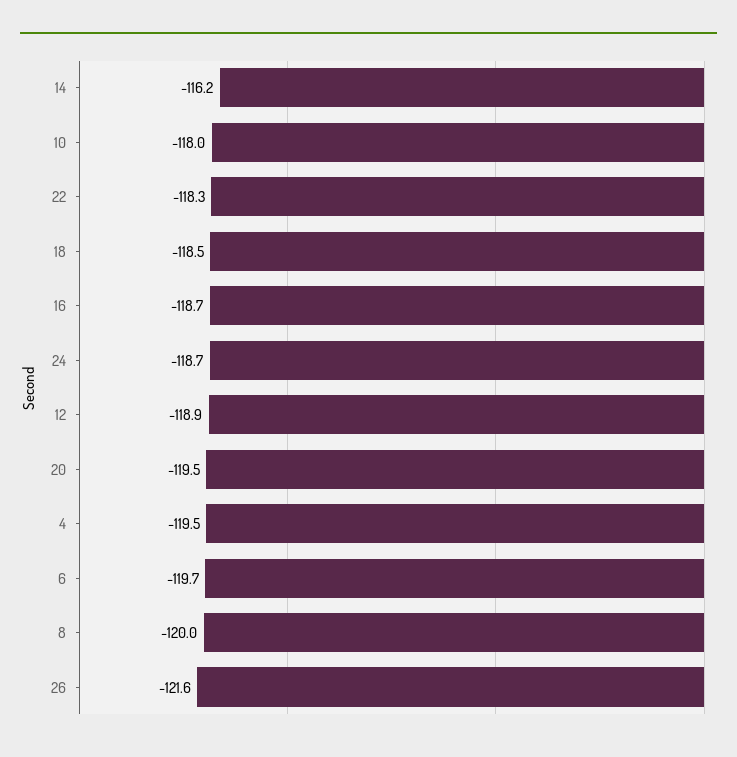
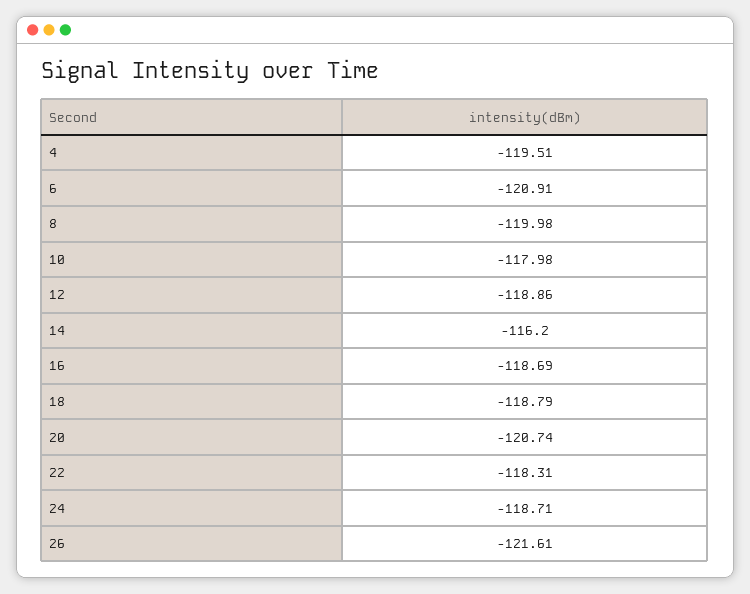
  {
    "14": -116.2,
    "10": -117.98,
    "22": -118.31,
-   "18": -118.5,
+   "18": -118.79,
    "16": -118.69,
    "24": -118.71,
    "12": -118.86,
-   "20": -119.5,
+   "20": -120.74,
    "4": -119.51,
-   "6": -119.7,
+   "6": -120.91,
    "8": -119.98,
    "26": -121.61
  }

